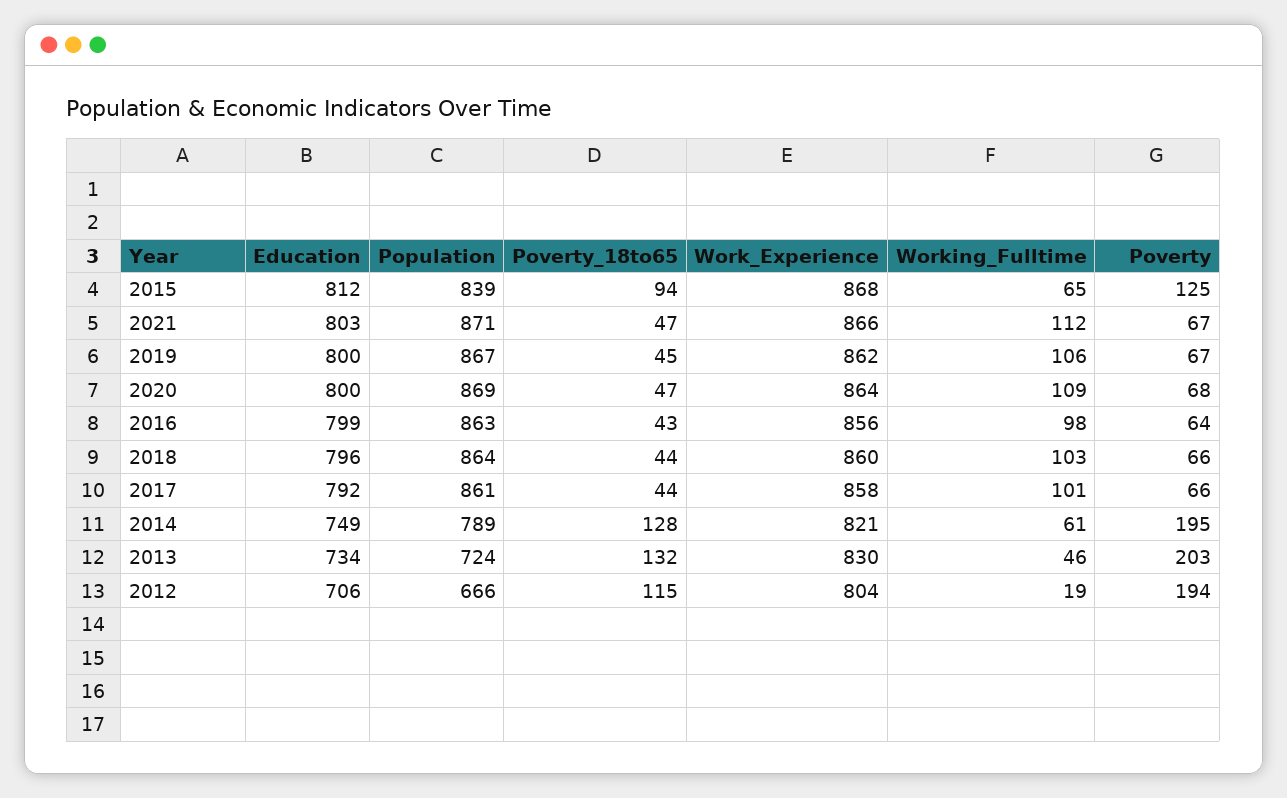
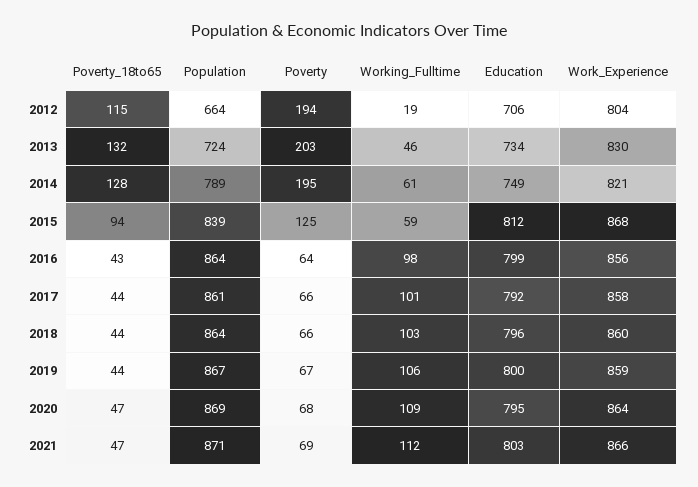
  {
    "Education": {
      "2015": 812,
      "2021": 803,
      "2019": 800,
-     "2020": 800,
+     "2020": 795,
      "2016": 799,
      "2018": 796,
      "2017": 792,
      "2014": 749,
      "2013": 734,
      "2012": 706
    },
    "Population": {
      "2015": 839,
      "2021": 871,
      "2019": 867,
      "2020": 869,
-     "2016": 863,
+     "2016": 864,
      "2018": 864,
      "2017": 861,
      "2014": 789,
      "2013": 724,
-     "2012": 666
+     "2012": 664
    },
    "Poverty_18to65": {
      "2015": 94,
      "2021": 47,
-     "2019": 45,
+     "2019": 44,
      "2020": 47,
      "2016": 43,
      "2018": 44,
      "2017": 44,
      "2014": 128,
      "2013": 132,
      "2012": 115
    },
    "Work_Experience": {
      "2015": 868,
      "2021": 866,
-     "2019": 862,
+     "2019": 859,
      "2020": 864,
      "2016": 856,
      "2018": 860,
      "2017": 858,
      "2014": 821,
      "2013": 830,
      "2012": 804
    },
    "Working_Fulltime": {
-     "2015": 65,
+     "2015": 59,
      "2021": 112,
      "2019": 106,
      "2020": 109,
      "2016": 98,
      "2018": 103,
      "2017": 101,
      "2014": 61,
      "2013": 46,
      "2012": 19
    },
    "Poverty": {
      "2015": 125,
-     "2021": 67,
+     "2021": 69,
      "2019": 67,
      "2020": 68,
      "2016": 64,
      "2018": 66,
      "2017": 66,
      "2014": 195,
      "2013": 203,
      "2012": 194
    }
  }

